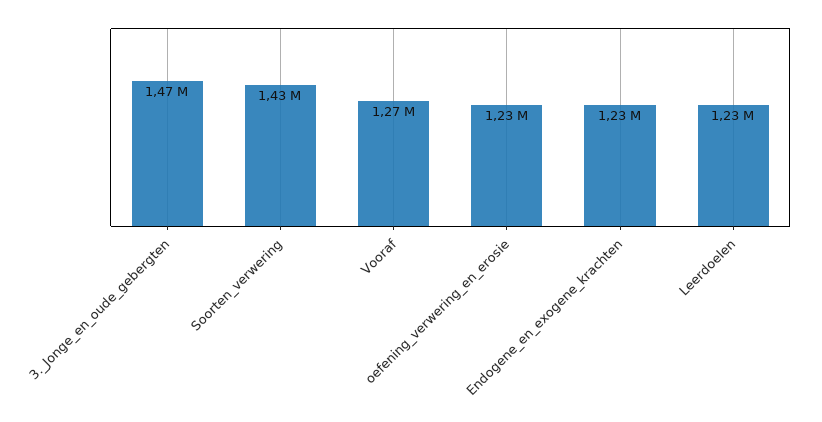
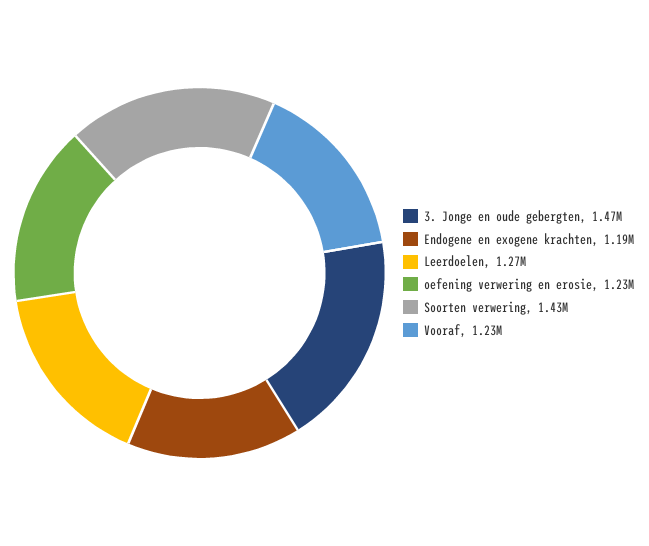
  {
    "3._Jonge_en_oude_gebergten": 1470000,
    "Soorten_verwering": 1430000,
-   "Vooraf": 1270000,
+   "Vooraf": 1230000,
    "oefening_verwering_en_erosie": 1230000,
-   "Endogene_en_exogene_krachten": 1230000,
+   "Endogene_en_exogene_krachten": 1190000,
-   "Leerdoelen": 1230000
+   "Leerdoelen": 1270000
  }

